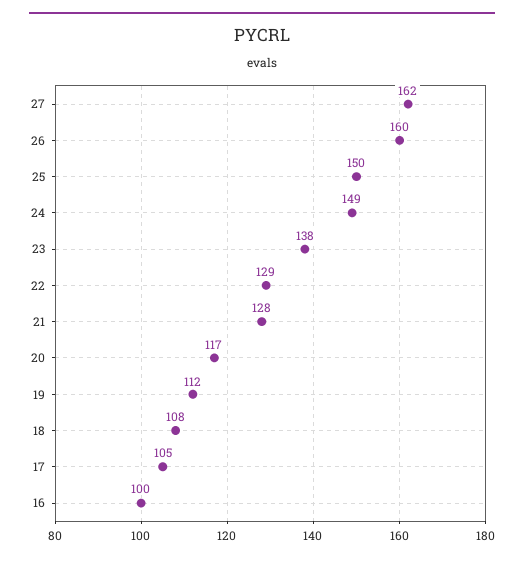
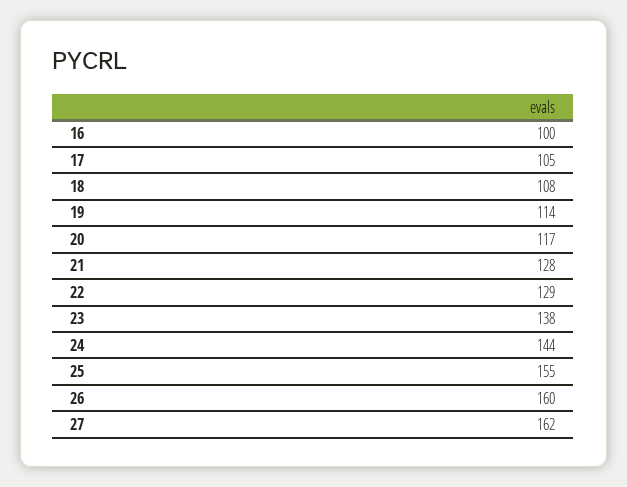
  {
    "27": 162,
    "26": 160,
-   "25": 150,
+   "25": 155,
-   "24": 149,
+   "24": 144,
    "23": 138,
    "22": 129,
    "21": 128,
    "20": 117,
-   "19": 112,
+   "19": 114,
    "18": 108,
    "17": 105,
    "16": 100
  }

